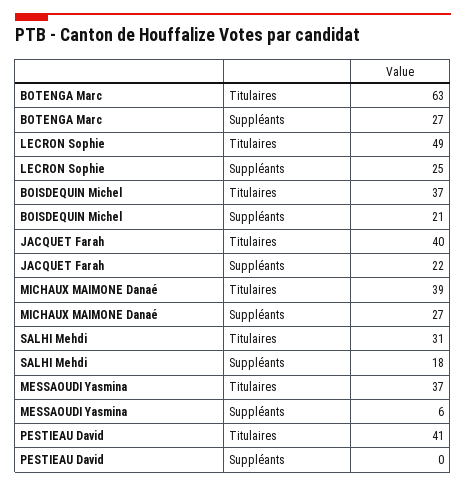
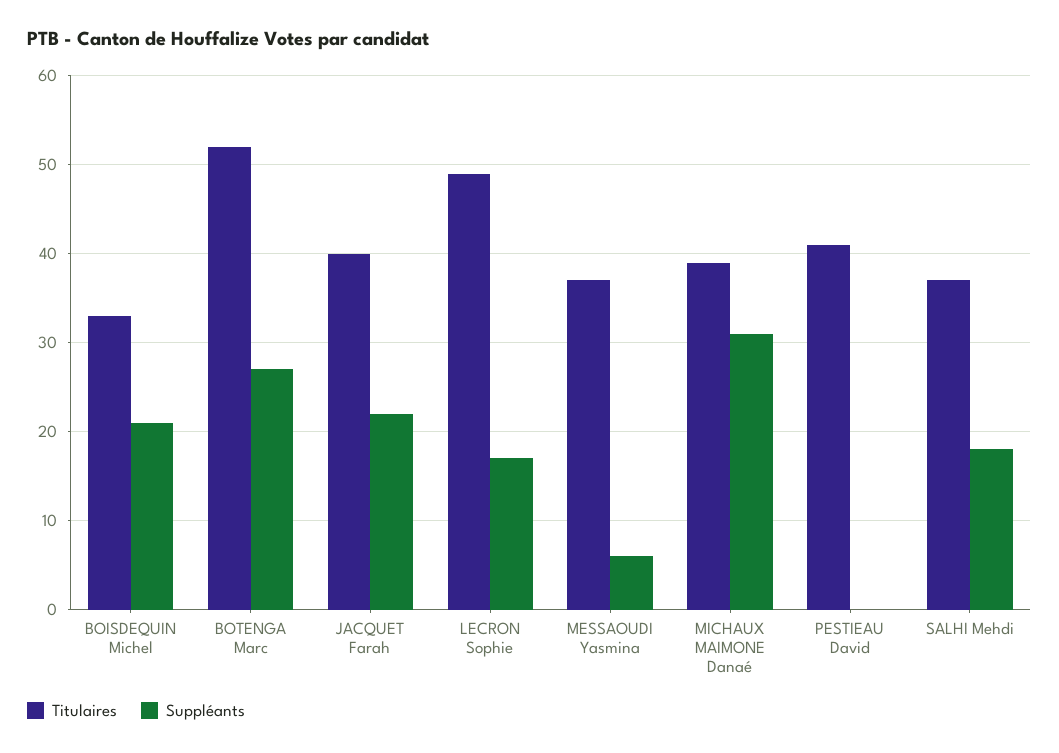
  {
    "Titulaires": {
-     "BOTENGA Marc": 63,
+     "BOTENGA Marc": 52,
      "LECRON Sophie": 49,
-     "BOISDEQUIN Michel": 37,
+     "BOISDEQUIN Michel": 33,
      "JACQUET Farah": 40,
      "MICHAUX MAIMONE Danaé": 39,
-     "SALHI Mehdi": 31,
+     "SALHI Mehdi": 37,
      "MESSAOUDI Yasmina": 37,
      "PESTIEAU David": 41
    },
    "Suppléants": {
      "BOTENGA Marc": 27,
-     "LECRON Sophie": 25,
+     "LECRON Sophie": 17,
      "BOISDEQUIN Michel": 21,
      "JACQUET Farah": 22,
-     "MICHAUX MAIMONE Danaé": 27,
+     "MICHAUX MAIMONE Danaé": 31,
      "SALHI Mehdi": 18,
      "MESSAOUDI Yasmina": 6,
      "PESTIEAU David": 0
    }
  }

